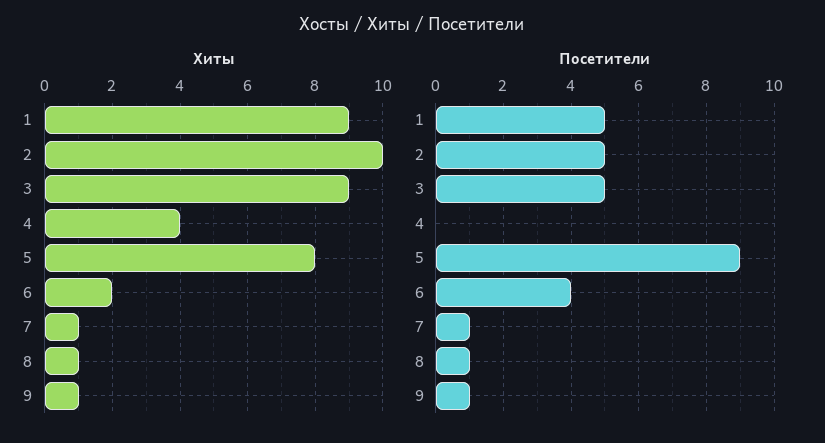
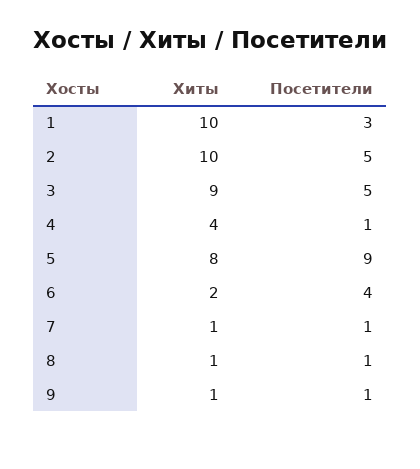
  {
    "Хиты": {
-     "1": 9,
+     "1": 10,
      "2": 10,
      "3": 9,
      "4": 4,
      "5": 8,
      "6": 2,
      "7": 1,
      "8": 1,
      "9": 1
    },
    "Посетители": {
-     "1": 5,
+     "1": 3,
      "2": 5,
      "3": 5,
-     "4": 0,
+     "4": 1,
      "5": 9,
      "6": 4,
      "7": 1,
      "8": 1,
      "9": 1
    }
  }

